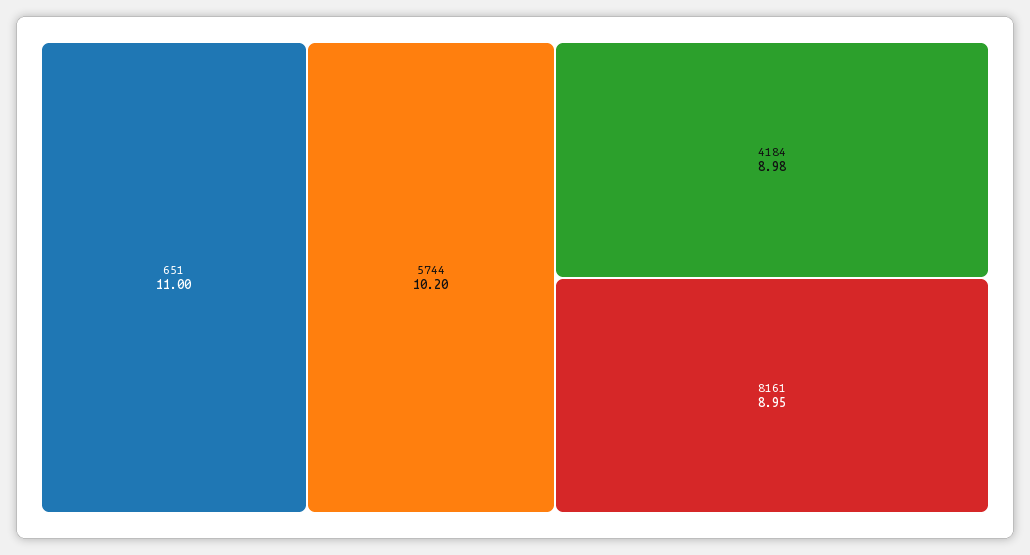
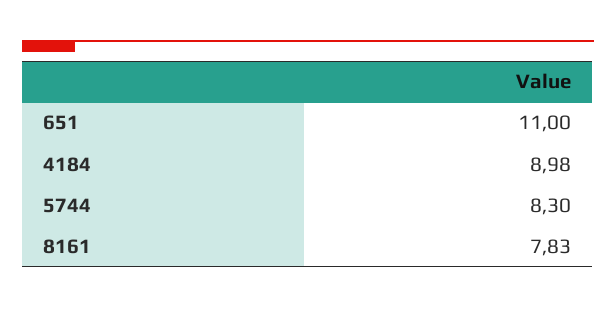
  {
    "651": 11,
-   "5744": 10.2,
+   "5744": 8.3,
    "4184": 8.98,
-   "8161": 8.95
+   "8161": 7.83
  }

